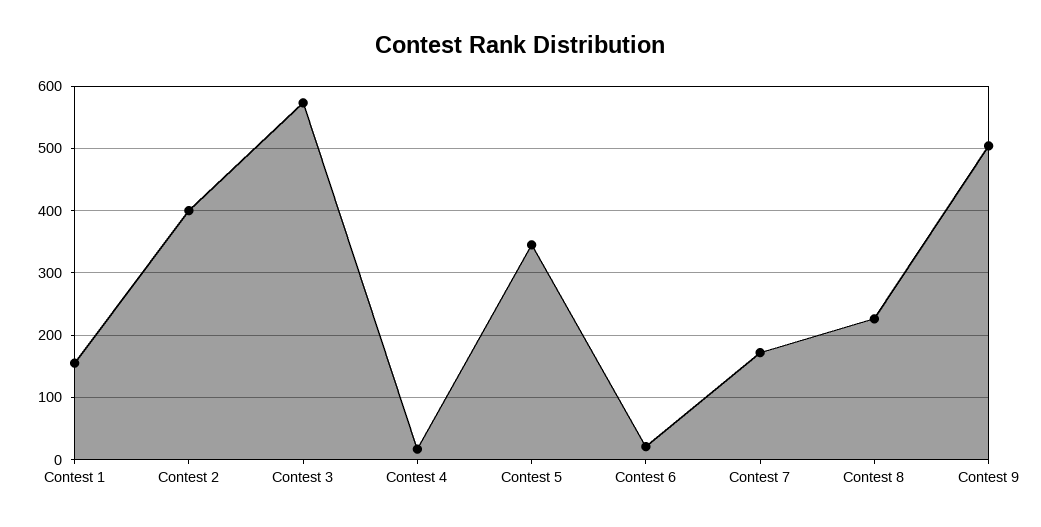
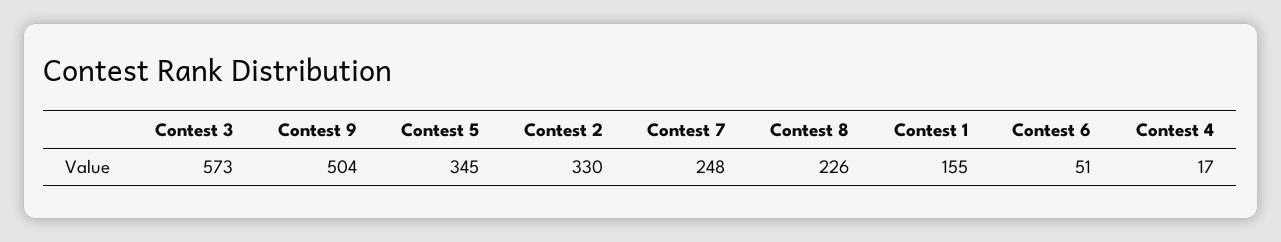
  {
    "Contest 1": 155,
-   "Contest 2": 400,
+   "Contest 2": 330,
    "Contest 3": 573,
    "Contest 4": 17,
    "Contest 5": 345,
-   "Contest 6": 20,
+   "Contest 6": 51,
-   "Contest 7": 170,
+   "Contest 7": 248,
    "Contest 8": 226,
    "Contest 9": 504
  }

